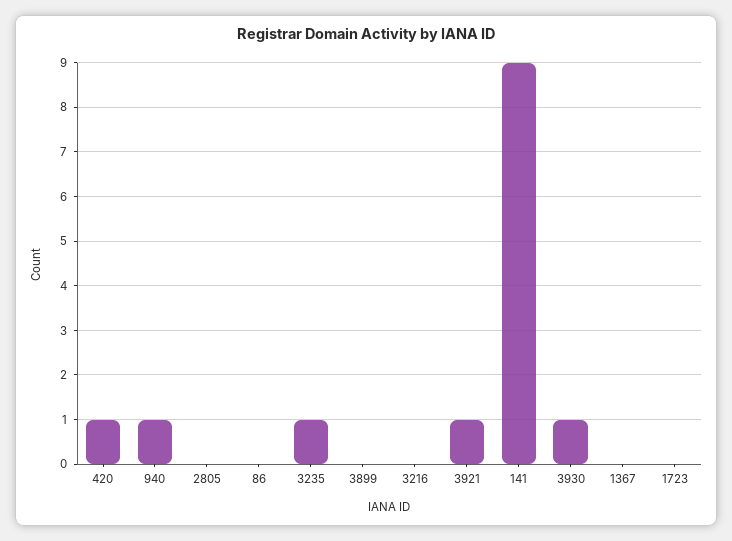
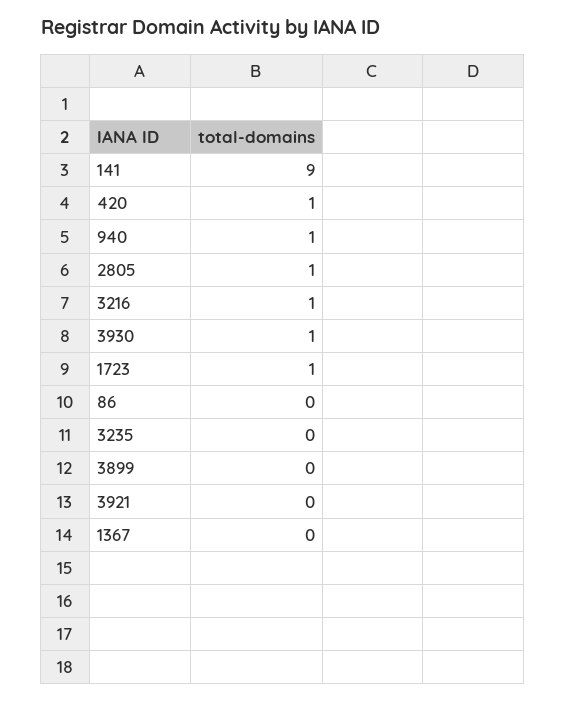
  {
    "420": 1,
    "940": 1,
-   "2805": 0,
+   "2805": 1,
    "86": 0,
-   "3235": 1,
+   "3235": 0,
    "3899": 0,
-   "3216": 0,
+   "3216": 1,
-   "3921": 1,
+   "3921": 0,
    "141": 9,
    "3930": 1,
    "1367": 0,
-   "1723": 0
+   "1723": 1
  }

